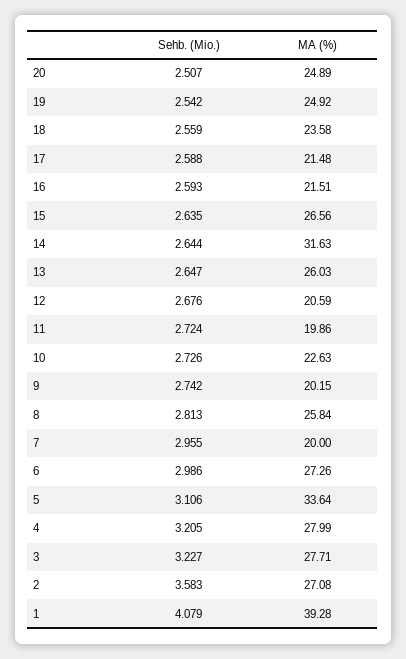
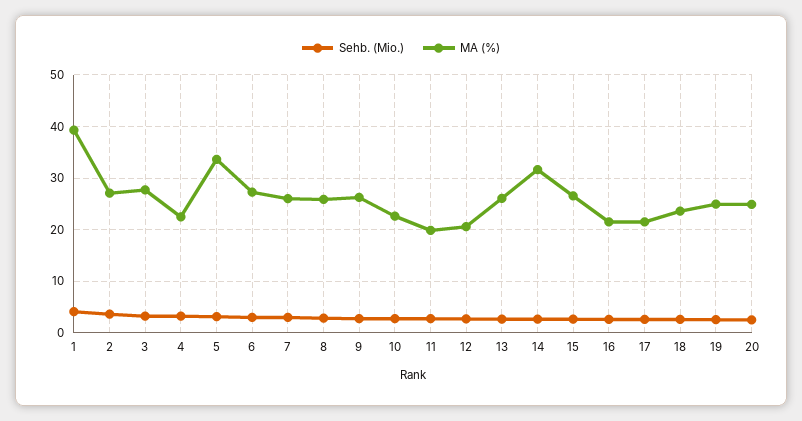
  {
    "Sehb. (Mio.)": {
      "20": 2.507,
      "19": 2.542,
      "18": 2.559,
      "17": 2.588,
      "16": 2.593,
      "15": 2.635,
      "14": 2.644,
      "13": 2.647,
      "12": 2.676,
      "11": 2.724,
      "10": 2.726,
      "9": 2.742,
      "8": 2.813,
      "7": 2.955,
      "6": 2.986,
      "5": 3.106,
      "4": 3.205,
      "3": 3.227,
      "2": 3.583,
      "1": 4.079
    },
    "MA (%)": {
      "20": 24.89,
      "19": 24.92,
      "18": 23.58,
      "17": 21.48,
      "16": 21.51,
      "15": 26.56,
      "14": 31.63,
      "13": 26.03,
      "12": 20.59,
      "11": 19.86,
      "10": 22.63,
-     "9": 20.15,
+     "9": 26,
      "8": 25.84,
-     "7": 20,
+     "7": 26,
      "6": 27.26,
      "5": 33.64,
-     "4": 27.99,
+     "4": 22,
      "3": 27.71,
      "2": 27.08,
      "1": 39.28
    }
  }

